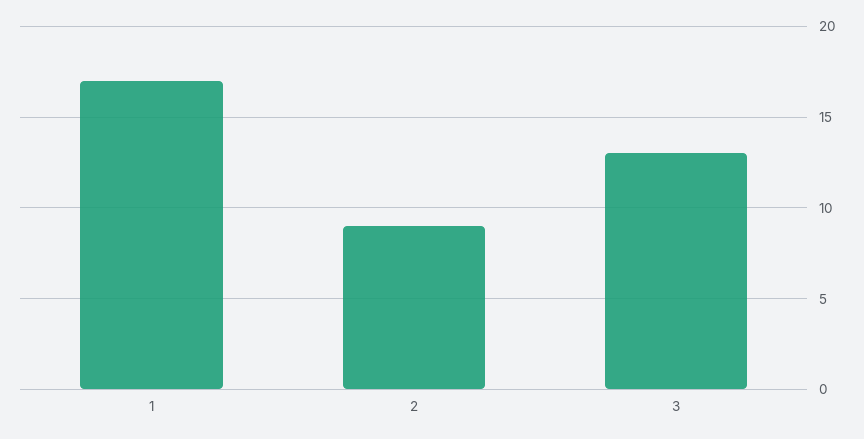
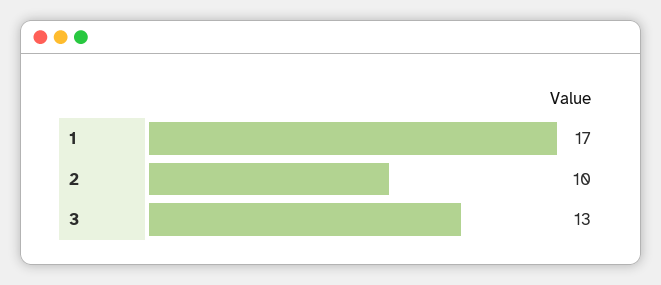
  {
    "1": 17,
-   "2": 9,
+   "2": 10,
    "3": 13
  }

